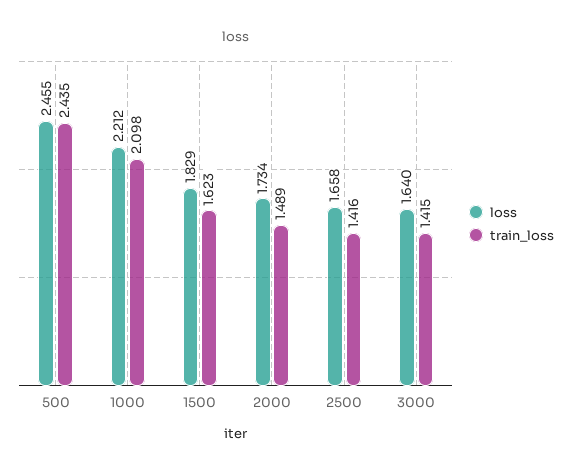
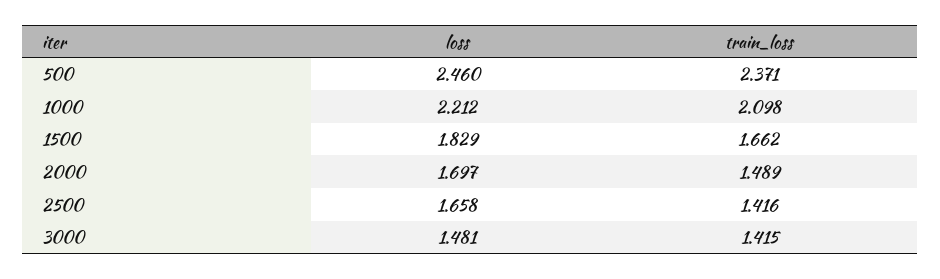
  {
    "loss": {
-     "500": 2.455,
+     "500": 2.46,
      "1000": 2.212,
      "1500": 1.829,
-     "2000": 1.734,
+     "2000": 1.697,
      "2500": 1.658,
-     "3000": 1.64
+     "3000": 1.481
    },
    "train_loss": {
-     "500": 2.435,
+     "500": 2.371,
      "1000": 2.098,
-     "1500": 1.623,
+     "1500": 1.662,
      "2000": 1.489,
      "2500": 1.416,
      "3000": 1.415
    }
  }

